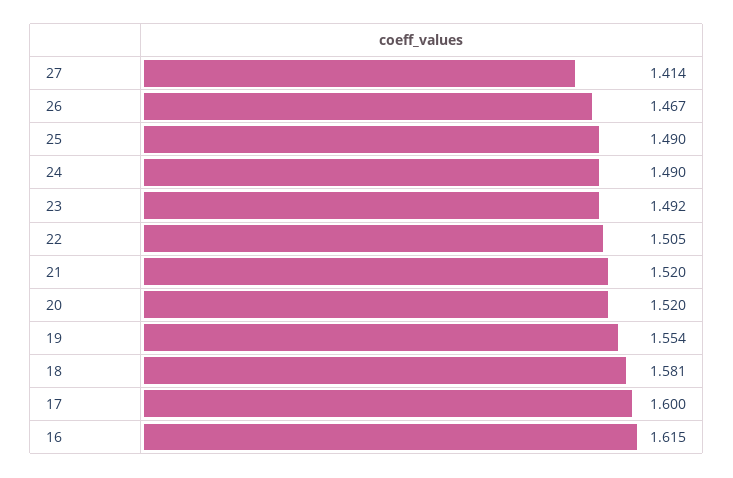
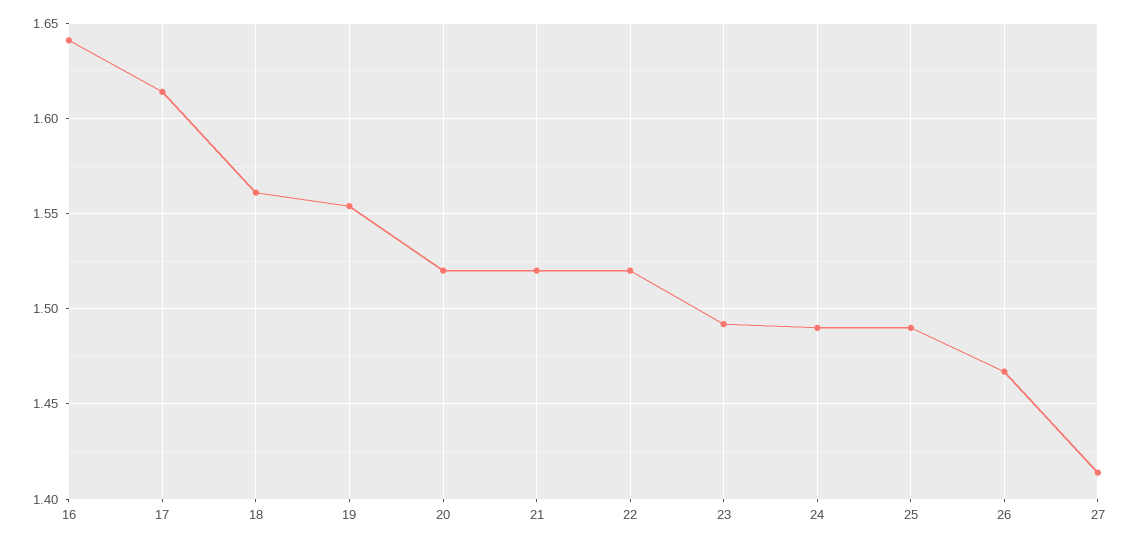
  {
    "27": 1.414,
    "26": 1.467,
    "25": 1.49,
    "24": 1.49,
    "23": 1.492,
-   "22": 1.505,
+   "22": 1.52,
    "21": 1.52,
    "20": 1.52,
    "19": 1.554,
-   "18": 1.581,
+   "18": 1.56,
-   "17": 1.6,
+   "17": 1.615,
-   "16": 1.615
+   "16": 1.64
  }

